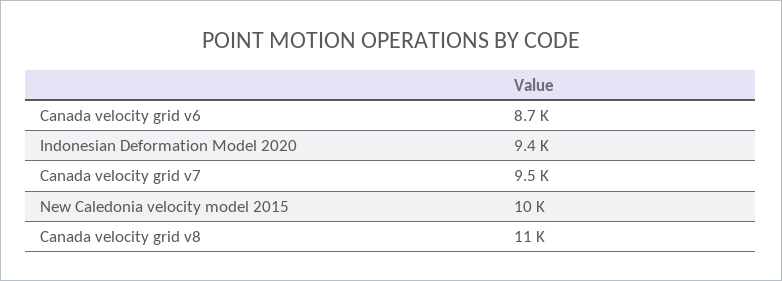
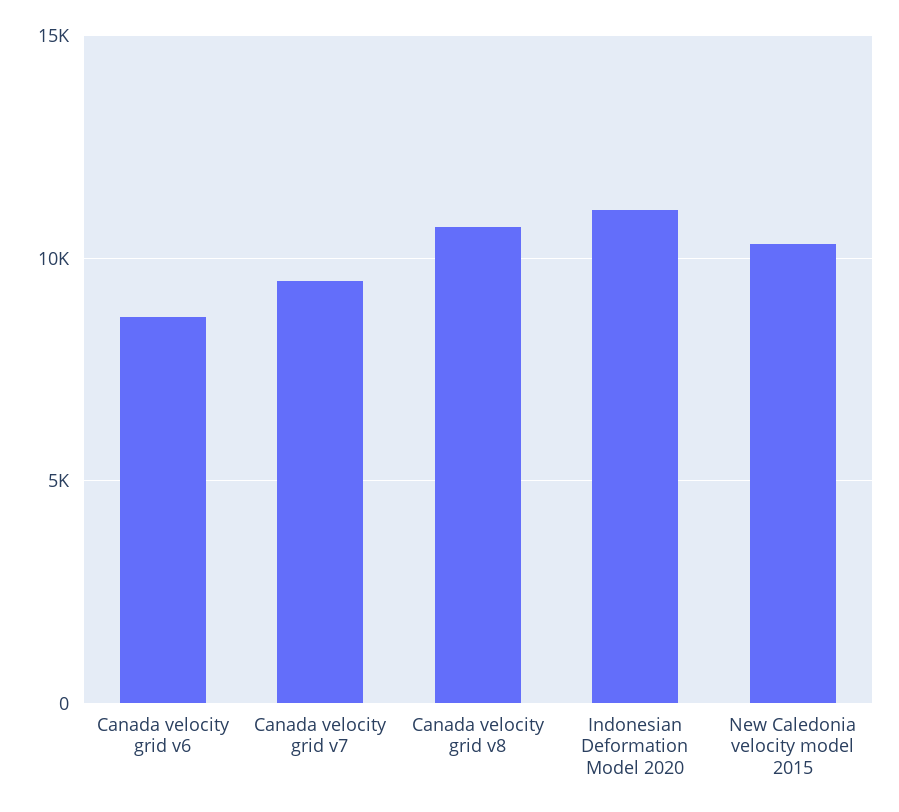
  {
    "Canada velocity grid v6": 8700,
-   "Indonesian Deformation Model 2020": 9400,
+   "Indonesian Deformation Model 2020": 11000,
    "Canada velocity grid v7": 9500,
    "New Caledonia velocity model 2015": 10000,
    "Canada velocity grid v8": 11000
  }

